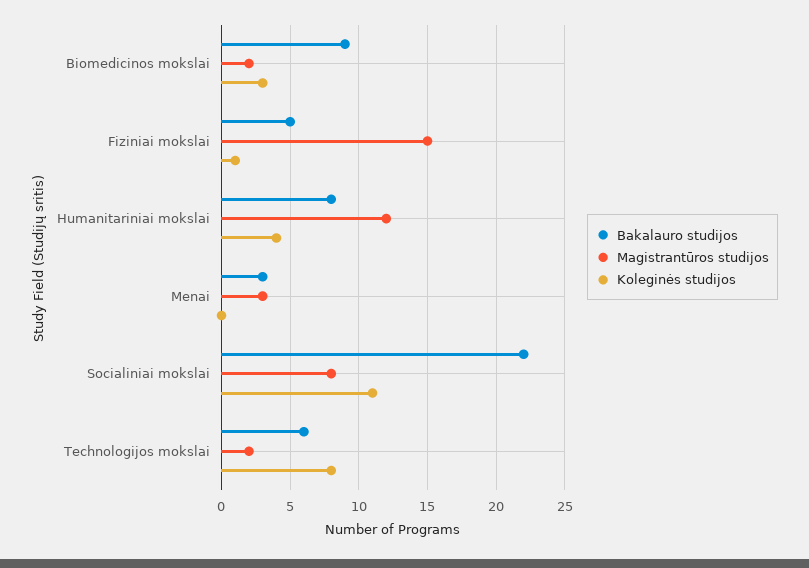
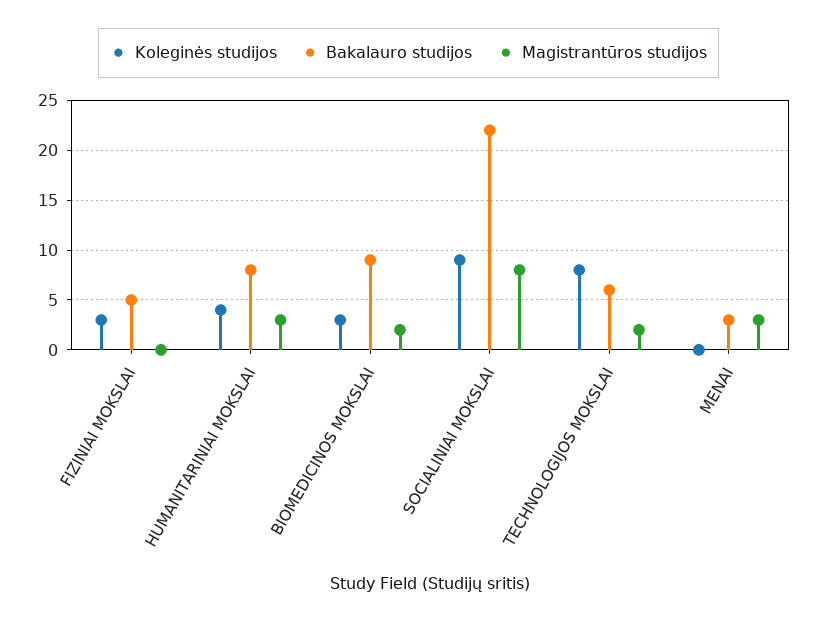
  {
    "Bakalauro studijos": {
      "Biomedicinos mokslai": 9,
      "Fiziniai mokslai": 5,
      "Humanitariniai mokslai": 8,
      "Menai": 3,
      "Socialiniai mokslai": 22,
      "Technologijos mokslai": 6
    },
    "Magistrantūros studijos": {
      "Biomedicinos mokslai": 2,
-     "Fiziniai mokslai": 15,
+     "Fiziniai mokslai": 0,
-     "Humanitariniai mokslai": 12,
+     "Humanitariniai mokslai": 3,
      "Menai": 3,
      "Socialiniai mokslai": 8,
      "Technologijos mokslai": 2
    },
    "Koleginės studijos": {
      "Biomedicinos mokslai": 3,
-     "Fiziniai mokslai": 1,
+     "Fiziniai mokslai": 3,
      "Humanitariniai mokslai": 4,
      "Menai": 0,
-     "Socialiniai mokslai": 11,
+     "Socialiniai mokslai": 9,
      "Technologijos mokslai": 8
    }
  }

